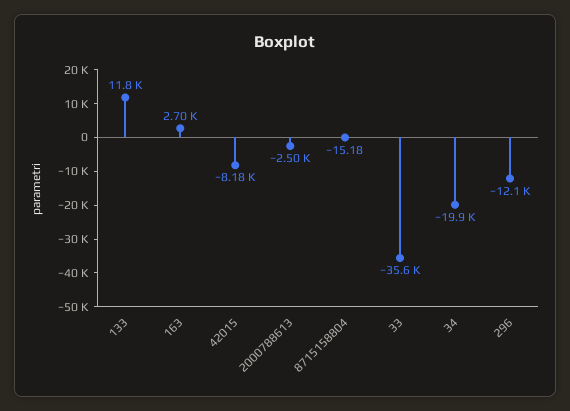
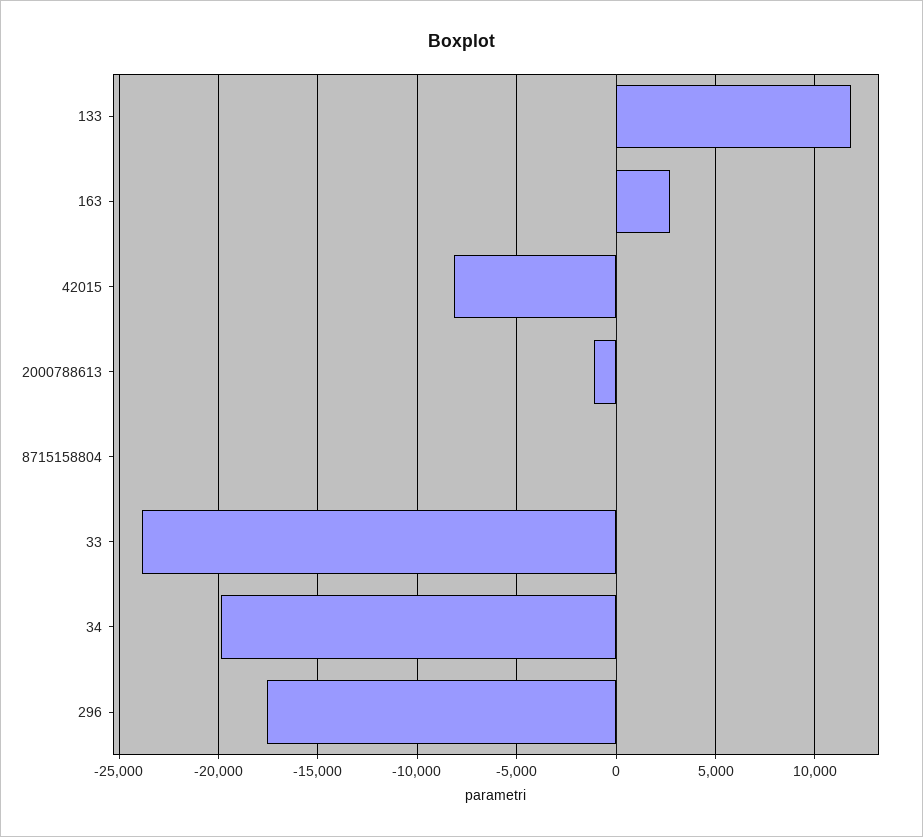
  {
    "133": 11800,
    "163": 2700,
    "42015": -8180,
-   "2000788613": -2500,
+   "2000788613": -1000,
    "8715158804": -15.18,
-   "33": -35600,
+   "33": -24000,
    "34": -19900,
-   "296": -12100
+   "296": -17500
  }

